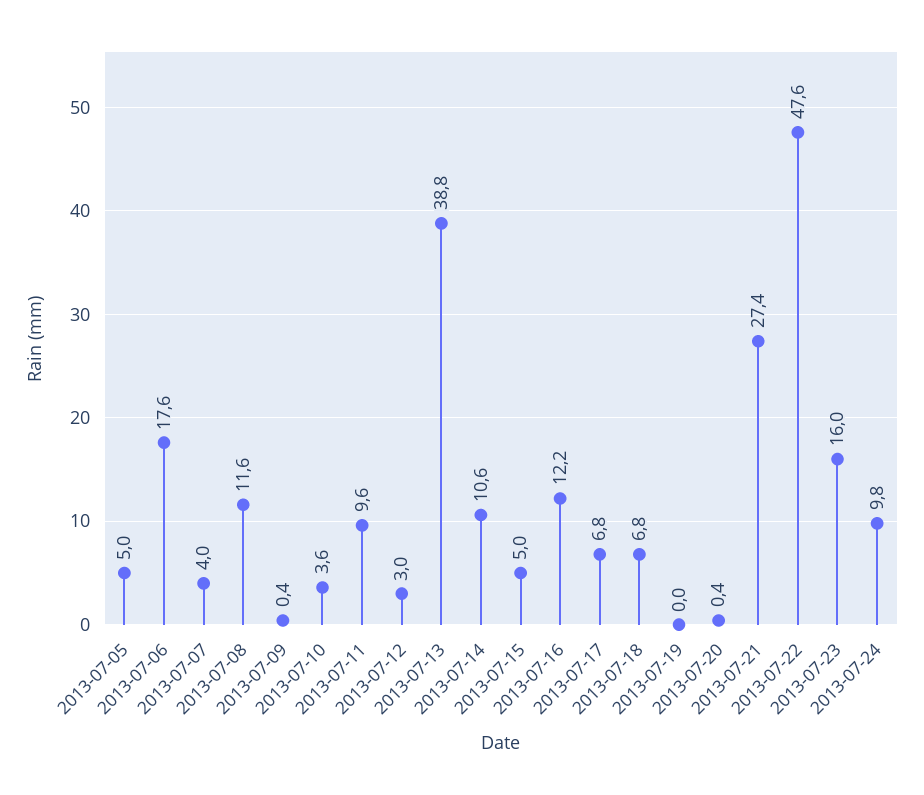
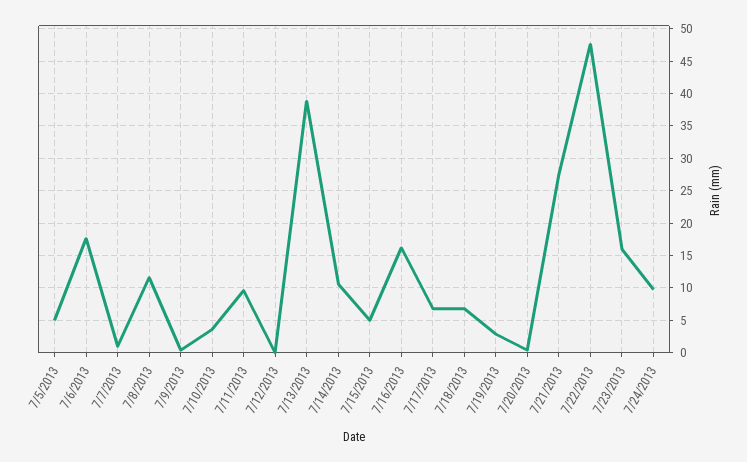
  {
    "2013-07-05": 5,
    "2013-07-06": 17.6,
-   "2013-07-07": 4,
+   "2013-07-07": 1,
    "2013-07-08": 11.6,
    "2013-07-09": 0.4,
    "2013-07-10": 3.6,
    "2013-07-11": 9.6,
-   "2013-07-12": 3,
+   "2013-07-12": 0,
    "2013-07-13": 38.8,
    "2013-07-14": 10.6,
    "2013-07-15": 5,
-   "2013-07-16": 12.2,
+   "2013-07-16": 16,
    "2013-07-17": 6.8,
    "2013-07-18": 6.8,
-   "2013-07-19": 0,
+   "2013-07-19": 3,
    "2013-07-20": 0.4,
    "2013-07-21": 27.4,
    "2013-07-22": 47.6,
    "2013-07-23": 16,
    "2013-07-24": 9.8
  }

